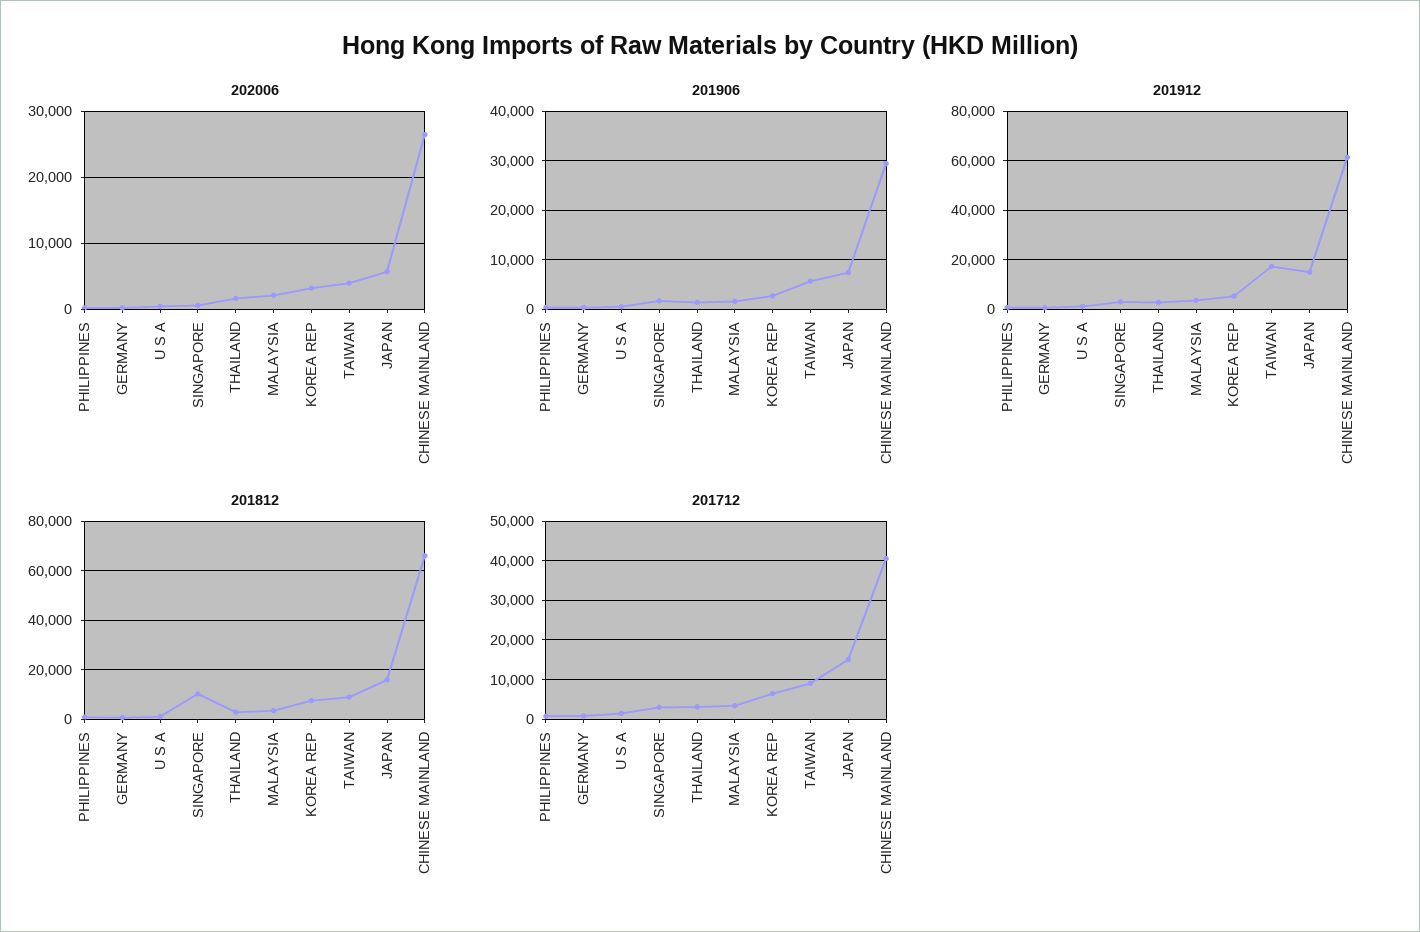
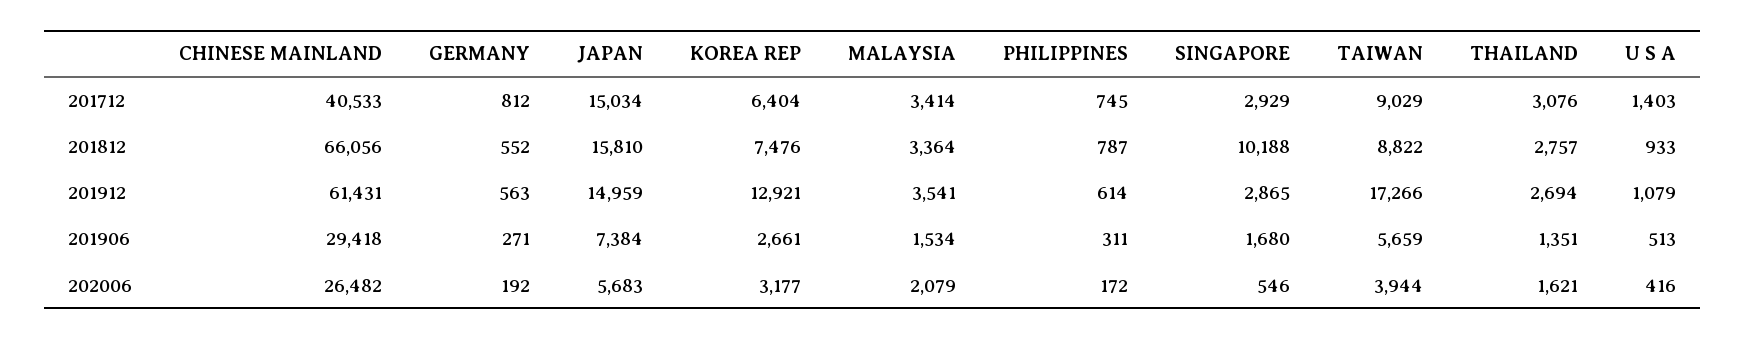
  {
    "202006": {
      "PHILIPPINES": 172,
      "GERMANY": 192,
      "U S A": 416,
      "SINGAPORE": 546,
      "THAILAND": 1621,
      "MALAYSIA": 2079,
      "KOREA REP": 3177,
      "TAIWAN": 3944,
      "JAPAN": 5683,
      "CHINESE MAINLAND": 26482
    },
    "201906": {
      "PHILIPPINES": 311,
      "GERMANY": 271,
      "U S A": 513,
      "SINGAPORE": 1680,
      "THAILAND": 1351,
      "MALAYSIA": 1534,
      "KOREA REP": 2661,
      "TAIWAN": 5659,
      "JAPAN": 7384,
      "CHINESE MAINLAND": 29418
    },
    "201912": {
      "PHILIPPINES": 614,
      "GERMANY": 563,
      "U S A": 1079,
      "SINGAPORE": 2865,
      "THAILAND": 2694,
      "MALAYSIA": 3541,
-     "KOREA REP": 5000,
+     "KOREA REP": 12921,
      "TAIWAN": 17266,
      "JAPAN": 14959,
      "CHINESE MAINLAND": 61431
    },
    "201812": {
      "PHILIPPINES": 787,
      "GERMANY": 552,
      "U S A": 933,
      "SINGAPORE": 10188,
      "THAILAND": 2757,
      "MALAYSIA": 3364,
      "KOREA REP": 7476,
      "TAIWAN": 8822,
      "JAPAN": 15810,
      "CHINESE MAINLAND": 66056
    },
    "201712": {
      "PHILIPPINES": 745,
      "GERMANY": 812,
      "U S A": 1403,
      "SINGAPORE": 2929,
      "THAILAND": 3076,
      "MALAYSIA": 3414,
      "KOREA REP": 6404,
      "TAIWAN": 9029,
      "JAPAN": 15034,
      "CHINESE MAINLAND": 40533
    }
  }

